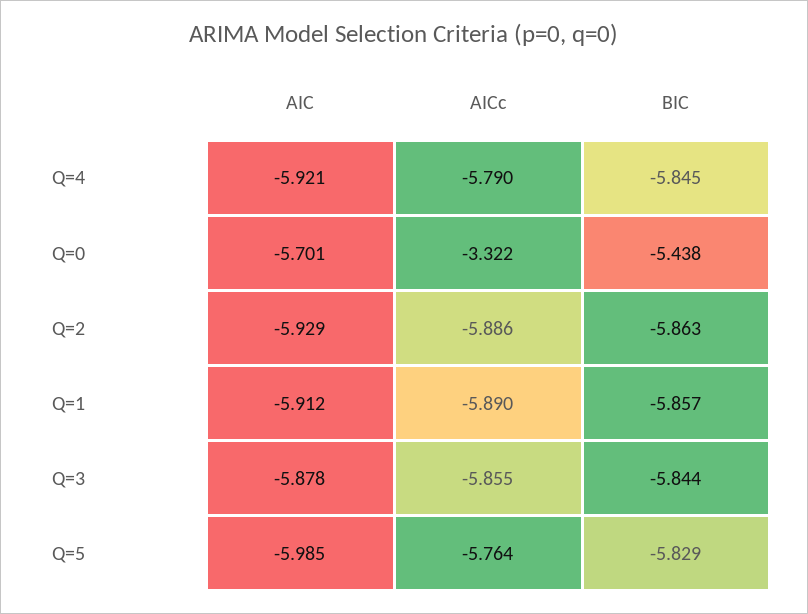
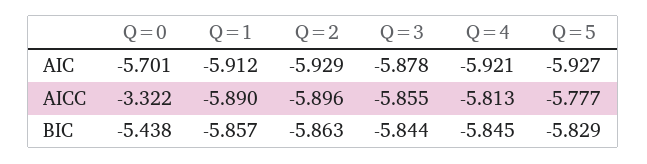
  {
    "AIC": {
      "Q=4": -5.921,
      "Q=0": -5.701,
      "Q=2": -5.929,
      "Q=1": -5.912,
      "Q=3": -5.878,
-     "Q=5": -5.985
+     "Q=5": -5.927
    },
    "AICc": {
-     "Q=4": -5.79,
+     "Q=4": -5.813,
      "Q=0": -3.322,
-     "Q=2": -5.886,
+     "Q=2": -5.896,
      "Q=1": -5.89,
      "Q=3": -5.855,
-     "Q=5": -5.764
+     "Q=5": -5.777
    },
    "BIC": {
      "Q=4": -5.845,
      "Q=0": -5.438,
      "Q=2": -5.863,
      "Q=1": -5.857,
      "Q=3": -5.844,
      "Q=5": -5.829
    }
  }

